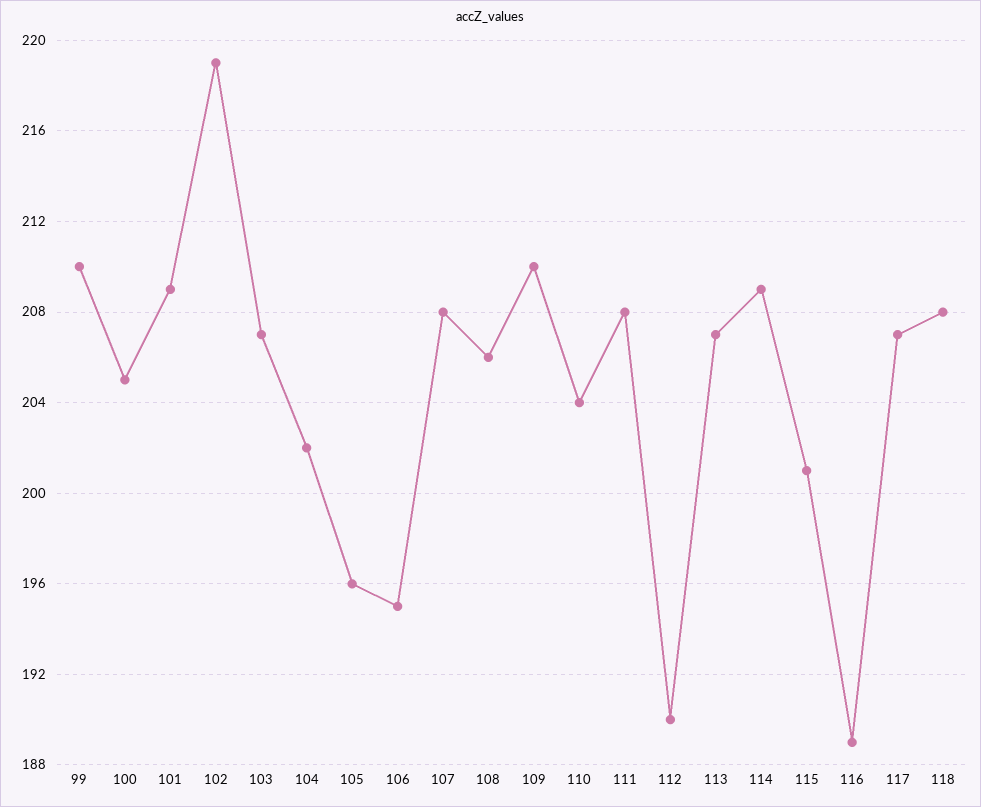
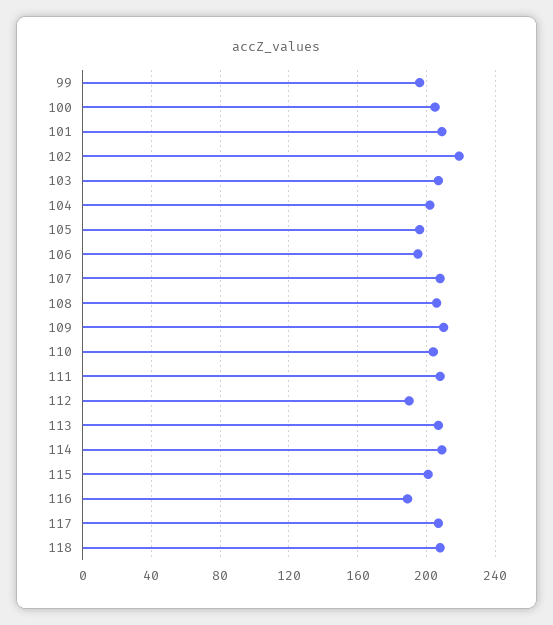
  {
-   "99": 210,
+   "99": 195,
    "100": 205,
    "101": 209,
    "102": 219,
    "103": 207,
    "104": 202,
    "105": 196,
    "106": 195,
    "107": 208,
    "108": 206,
    "109": 210,
    "110": 204,
    "111": 208,
    "112": 190,
    "113": 207,
    "114": 209,
    "115": 201,
    "116": 189,
    "117": 207,
    "118": 208
  }

